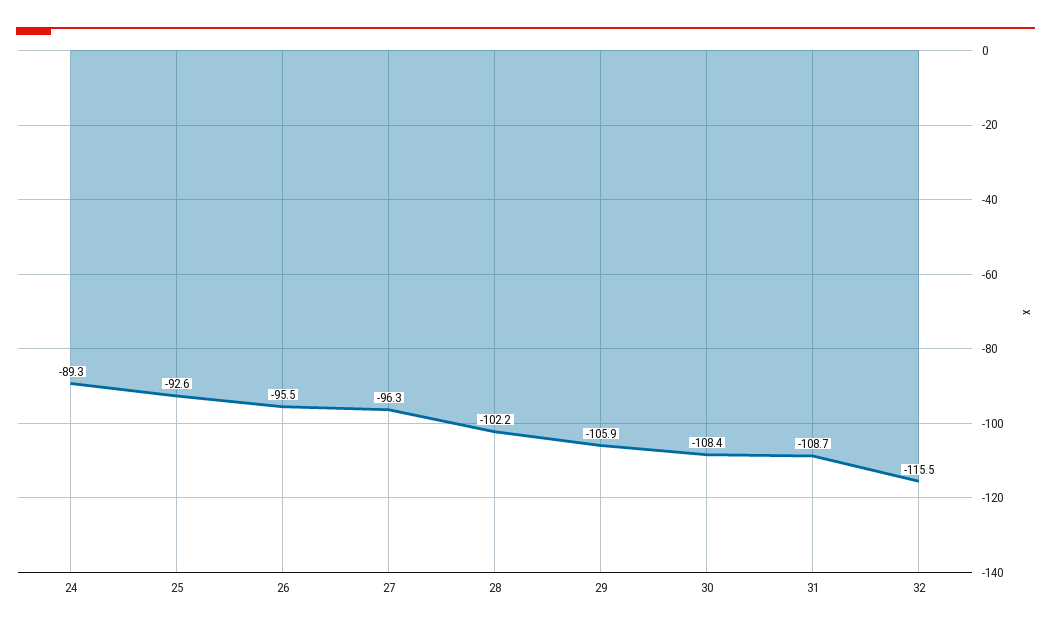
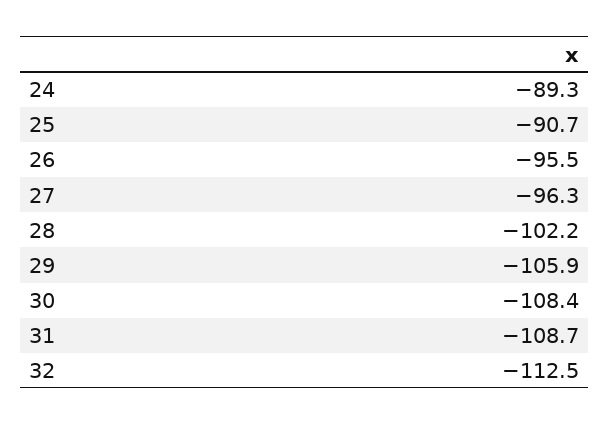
  {
    "24": -89.3,
-   "25": -92.6,
+   "25": -90.7,
    "26": -95.5,
    "27": -96.3,
    "28": -102.2,
    "29": -105.9,
    "30": -108.4,
    "31": -108.7,
-   "32": -115.5
+   "32": -112.5
  }

